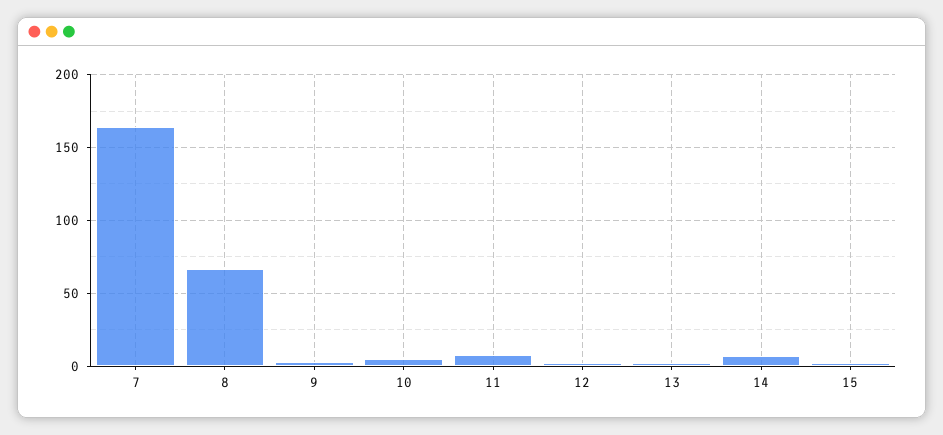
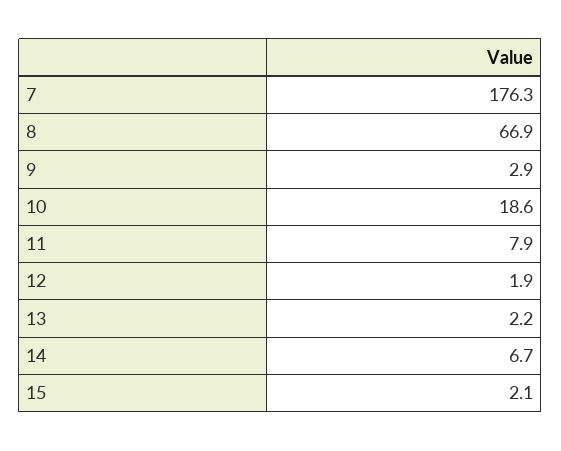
  {
-   "7": 165,
+   "7": 176.3,
    "8": 66.9,
    "9": 2.9,
-   "10": 5,
+   "10": 18.6,
    "11": 7.9,
    "12": 1.9,
    "13": 2.2,
    "14": 6.7,
    "15": 2.1
  }

